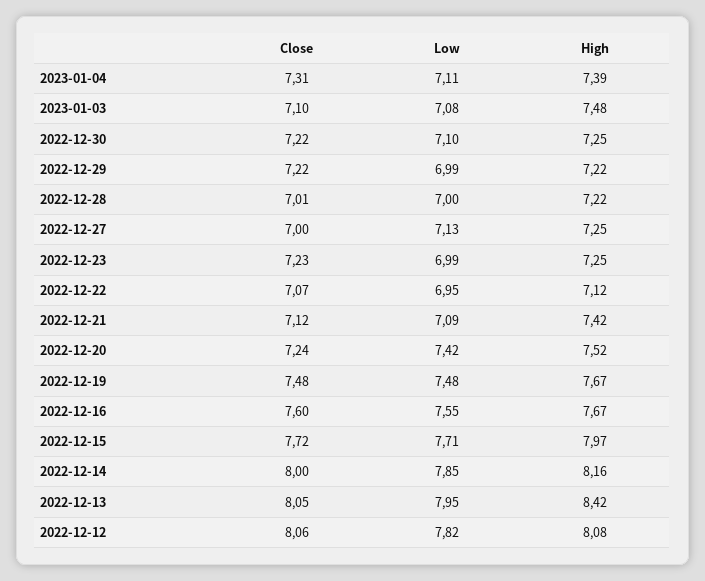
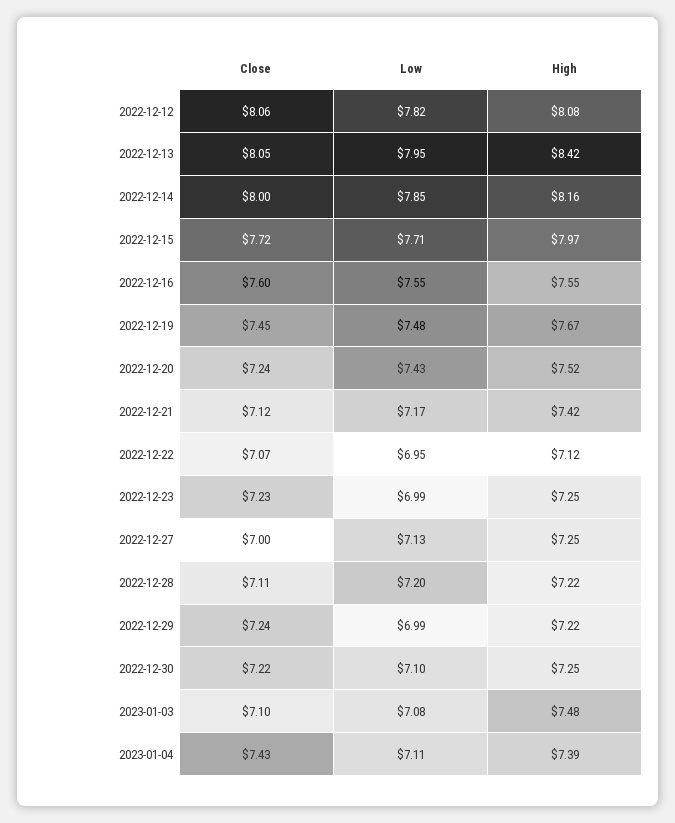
  {
    "Close": {
-     "2023-01-04": 7.31,
+     "2023-01-04": 7.43,
      "2023-01-03": 7.1,
      "2022-12-30": 7.22,
-     "2022-12-29": 7.22,
+     "2022-12-29": 7.24,
-     "2022-12-28": 7.01,
+     "2022-12-28": 7.11,
      "2022-12-27": 7,
      "2022-12-23": 7.23,
      "2022-12-22": 7.07,
      "2022-12-21": 7.12,
      "2022-12-20": 7.24,
-     "2022-12-19": 7.48,
+     "2022-12-19": 7.45,
      "2022-12-16": 7.6,
      "2022-12-15": 7.72,
      "2022-12-14": 8,
      "2022-12-13": 8.05,
      "2022-12-12": 8.06
    },
    "Low": {
      "2023-01-04": 7.11,
      "2023-01-03": 7.08,
      "2022-12-30": 7.1,
      "2022-12-29": 6.99,
-     "2022-12-28": 7,
+     "2022-12-28": 7.2,
      "2022-12-27": 7.13,
      "2022-12-23": 6.99,
      "2022-12-22": 6.95,
-     "2022-12-21": 7.09,
+     "2022-12-21": 7.17,
-     "2022-12-20": 7.42,
+     "2022-12-20": 7.43,
      "2022-12-19": 7.48,
      "2022-12-16": 7.55,
      "2022-12-15": 7.71,
      "2022-12-14": 7.85,
      "2022-12-13": 7.95,
      "2022-12-12": 7.82
    },
    "High": {
      "2023-01-04": 7.39,
      "2023-01-03": 7.48,
      "2022-12-30": 7.25,
      "2022-12-29": 7.22,
      "2022-12-28": 7.22,
      "2022-12-27": 7.25,
      "2022-12-23": 7.25,
      "2022-12-22": 7.12,
      "2022-12-21": 7.42,
      "2022-12-20": 7.52,
      "2022-12-19": 7.67,
-     "2022-12-16": 7.67,
+     "2022-12-16": 7.55,
      "2022-12-15": 7.97,
      "2022-12-14": 8.16,
      "2022-12-13": 8.42,
      "2022-12-12": 8.08
    }
  }

